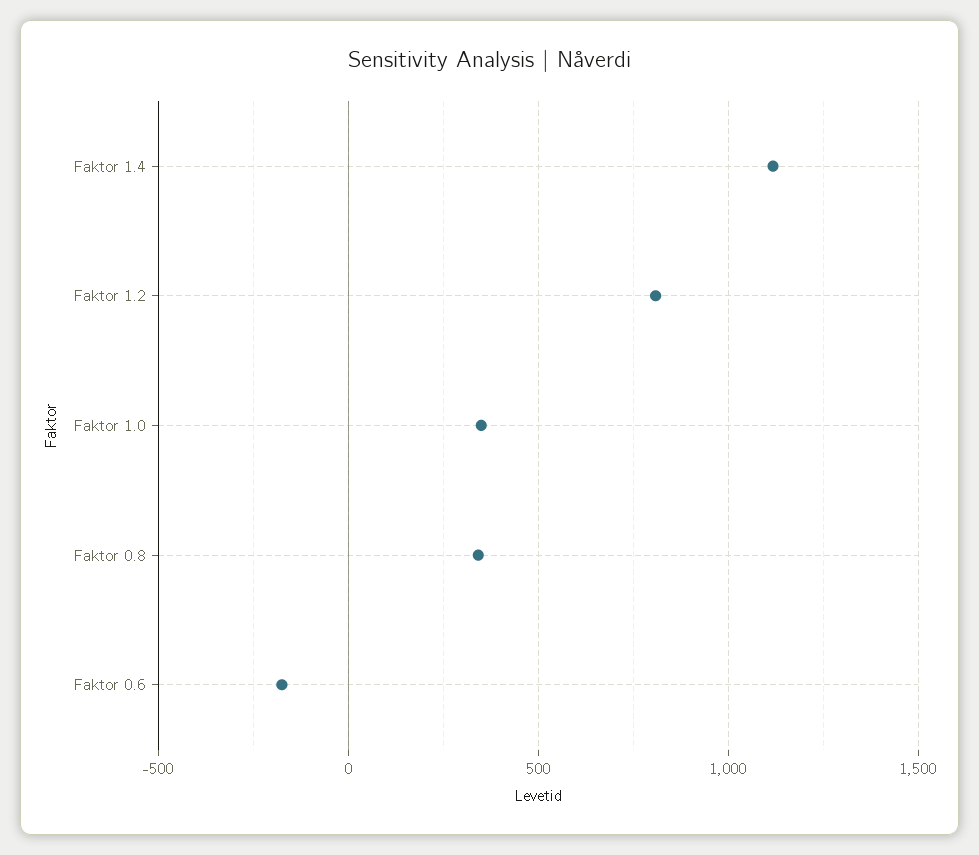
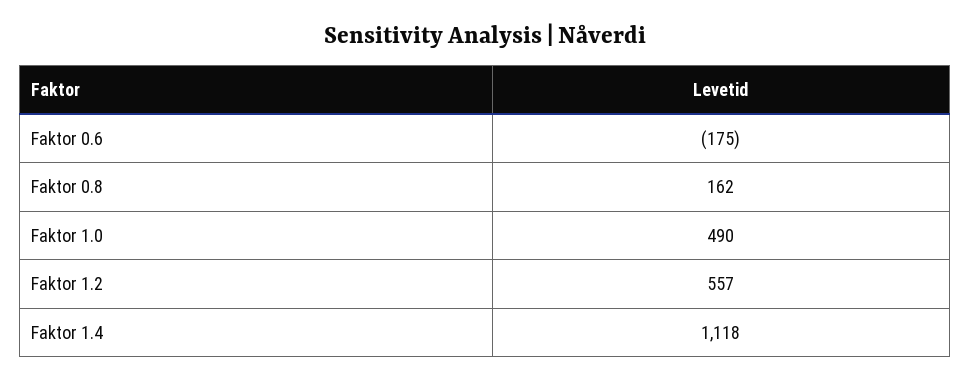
  {
    "Faktor 1.4": 1118,
-   "Faktor 1.2": 800,
+   "Faktor 1.2": 557,
-   "Faktor 1.0": 350,
+   "Faktor 1.0": 490,
-   "Faktor 0.8": 350,
+   "Faktor 0.8": 162,
    "Faktor 0.6": -175
  }

